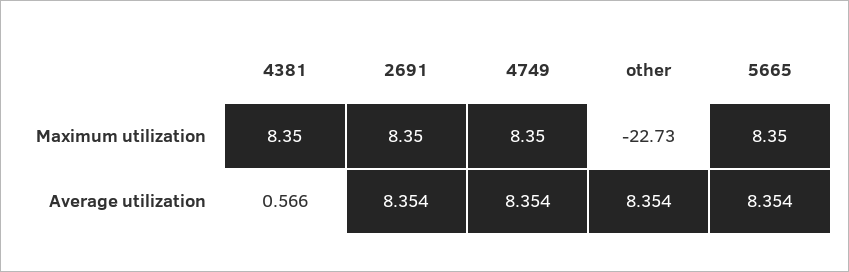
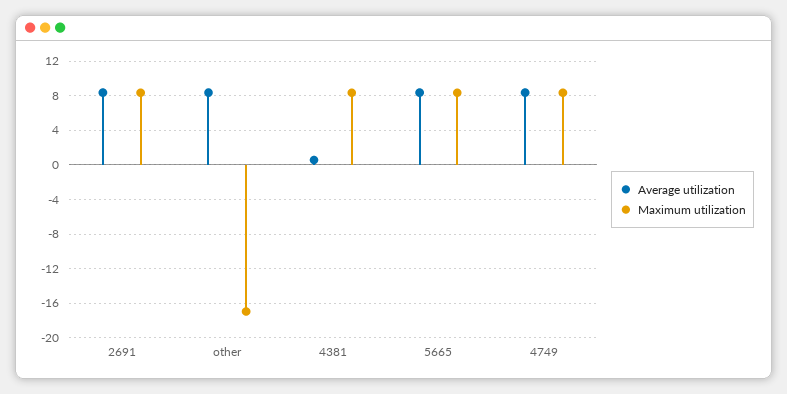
  {
    "Maximum utilization": {
      "4381": 8.35,
      "2691": 8.35,
      "4749": 8.35,
-     "other": -22.73,
+     "other": -17,
      "5665": 8.35
    },
    "Average utilization": {
      "4381": 0.566,
      "2691": 8.354,
      "4749": 8.354,
      "other": 8.354,
      "5665": 8.354
    }
  }

